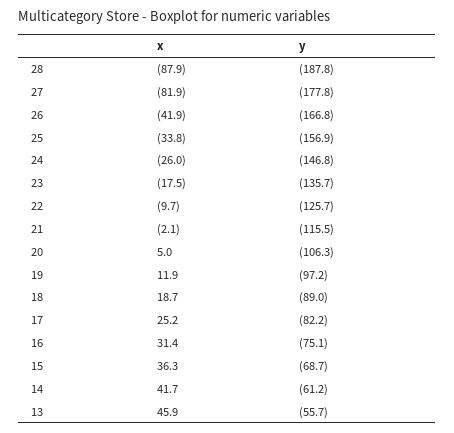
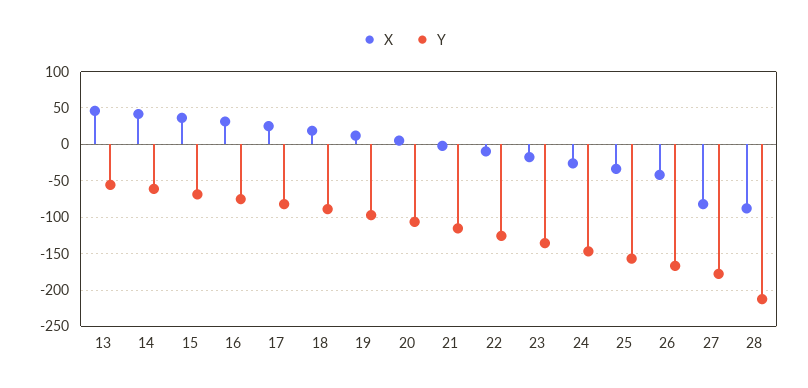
  {
    "x": {
      "28": -87.9,
      "27": -81.9,
      "26": -41.9,
      "25": -33.8,
      "24": -26,
      "23": -17.5,
      "22": -9.7,
      "21": -2.1,
      "20": 5,
      "19": 11.9,
      "18": 18.7,
      "17": 25.2,
      "16": 31.4,
      "15": 36.3,
      "14": 41.7,
      "13": 45.9
    },
    "y": {
-     "28": -187.8,
+     "28": -210,
      "27": -177.8,
      "26": -166.8,
      "25": -156.9,
      "24": -146.8,
      "23": -135.7,
      "22": -125.7,
      "21": -115.5,
      "20": -106.3,
      "19": -97.2,
      "18": -89,
      "17": -82.2,
      "16": -75.1,
      "15": -68.7,
      "14": -61.2,
      "13": -55.7
    }
  }

